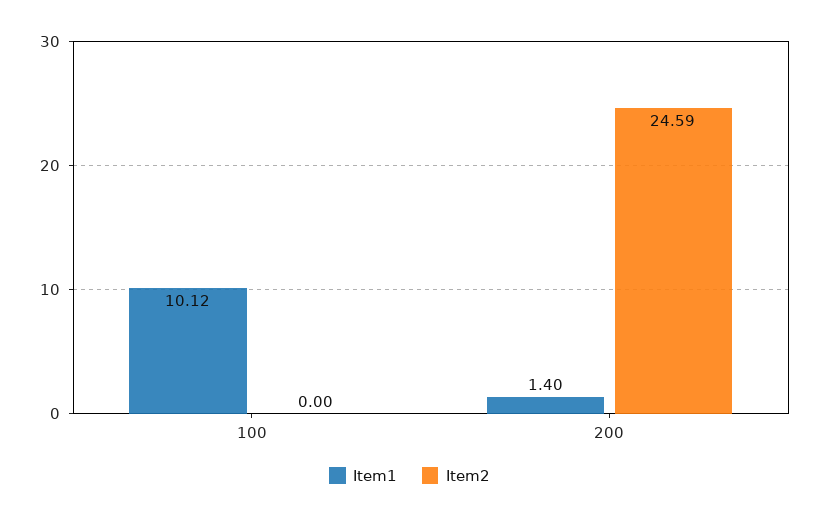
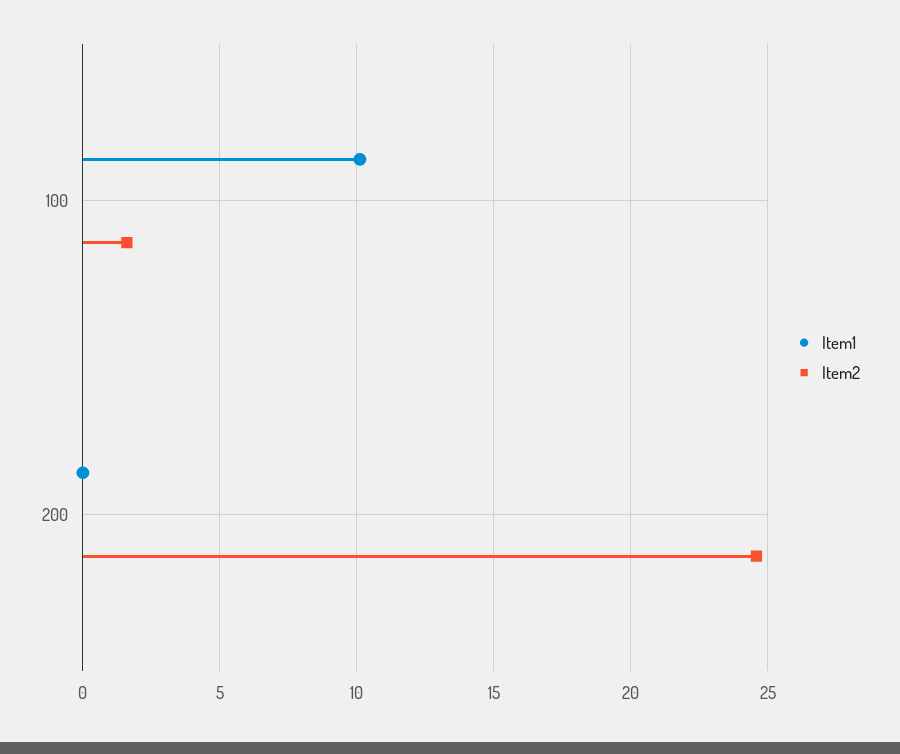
  {
    "Item1": {
      "100": 10.12,
-     "200": 1.4
+     "200": 0
    },
    "Item2": {
-     "100": 0,
+     "100": 1.5,
      "200": 24.59
    }
  }

